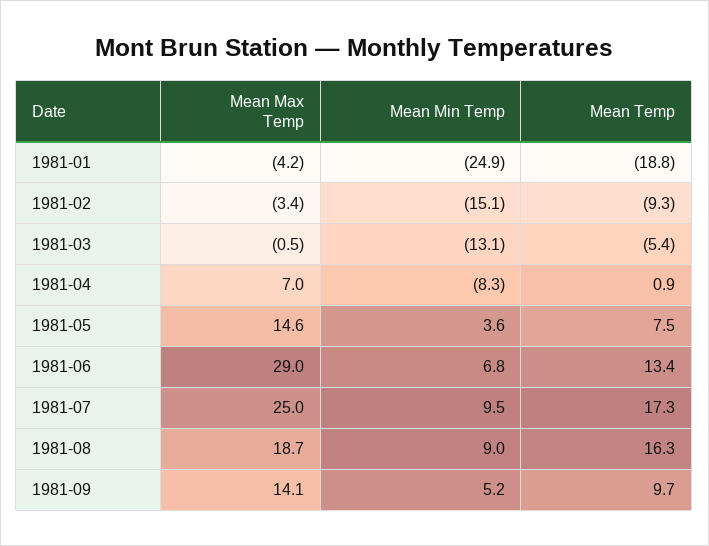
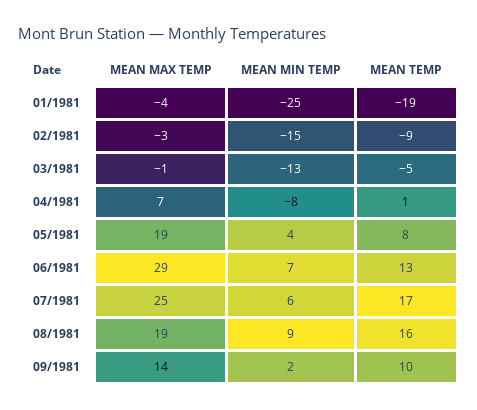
  {
    "Mean Max Temp": {
      "1981-01": -4.2,
      "1981-02": -3.4,
      "1981-03": -0.5,
      "1981-04": 7,
-     "1981-05": 14.6,
+     "1981-05": 19,
      "1981-06": 29,
      "1981-07": 25,
      "1981-08": 18.7,
      "1981-09": 14.1
    },
    "Mean Min Temp": {
      "1981-01": -24.9,
      "1981-02": -15.1,
      "1981-03": -13.1,
      "1981-04": -8.3,
      "1981-05": 3.6,
      "1981-06": 6.8,
-     "1981-07": 9.5,
+     "1981-07": 6,
      "1981-08": 9,
-     "1981-09": 5.2
+     "1981-09": 2
    },
    "Mean Temp": {
      "1981-01": -18.8,
      "1981-02": -9.3,
      "1981-03": -5.4,
      "1981-04": 0.9,
      "1981-05": 7.5,
      "1981-06": 13.4,
      "1981-07": 17.3,
      "1981-08": 16.3,
      "1981-09": 9.7
    }
  }

